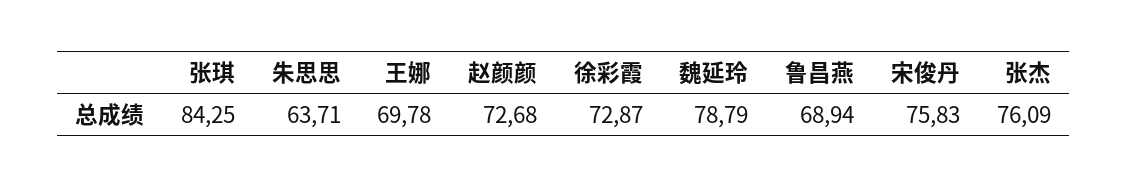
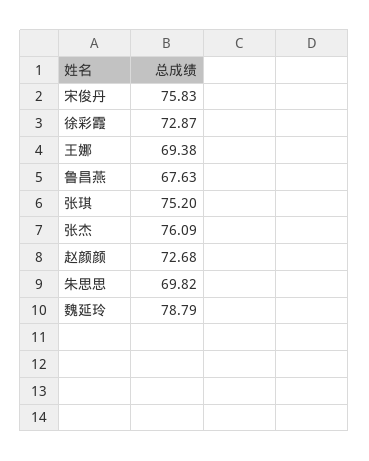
  {
-   "张琪": 84.25,
+   "张琪": 75.2,
-   "朱思思": 63.71,
+   "朱思思": 69.82,
-   "王娜": 69.78,
+   "王娜": 69.38,
    "赵颜颜": 72.68,
    "徐彩霞": 72.87,
    "魏延玲": 78.79,
-   "鲁昌燕": 68.94,
+   "鲁昌燕": 67.63,
    "宋俊丹": 75.83,
    "张杰": 76.09
  }

